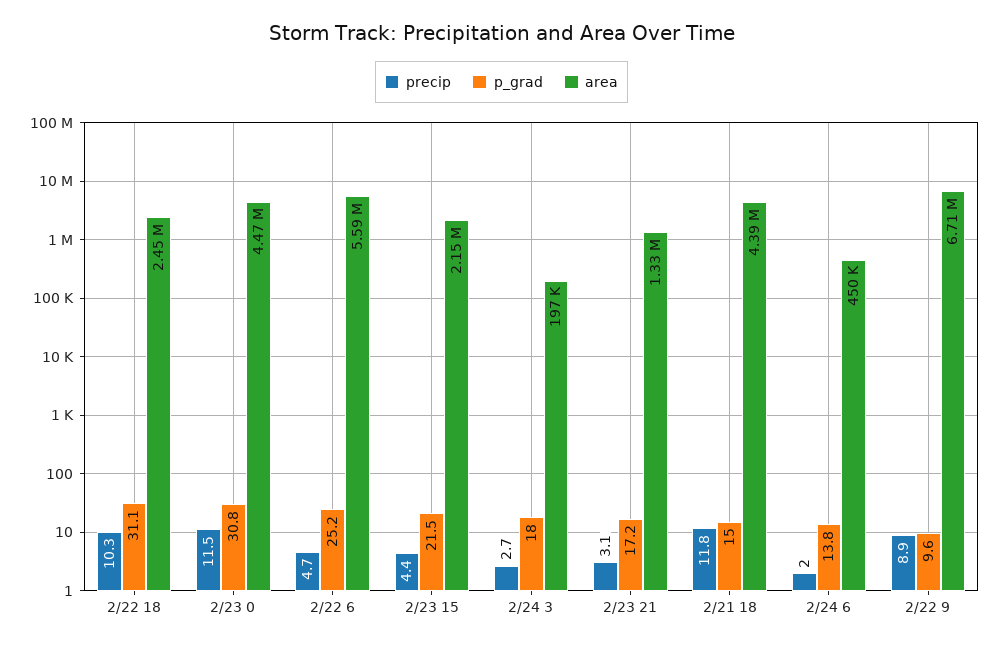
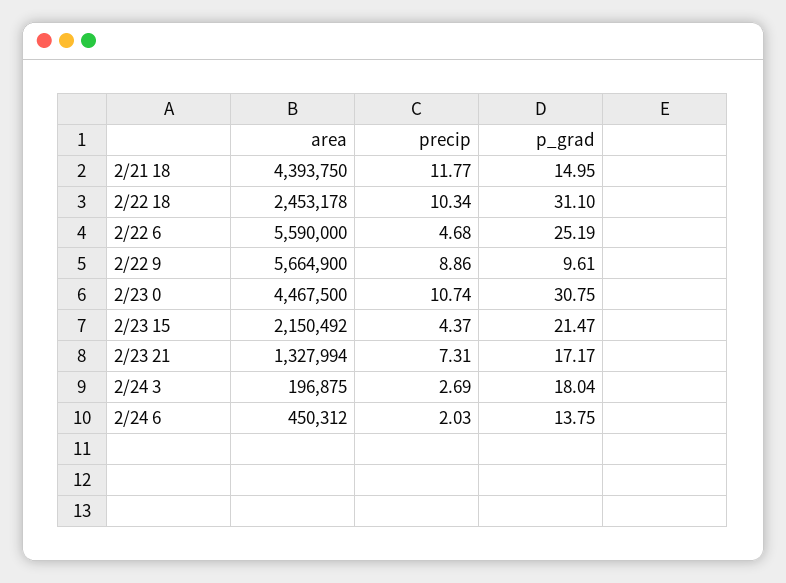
  {
    "precip": {
      "2/22 18": 10.34,
-     "2/23 0": 11.5,
+     "2/23 0": 10.74,
      "2/22 6": 4.68,
      "2/23 15": 4.37,
      "2/24 3": 2.69,
-     "2/23 21": 3.1,
+     "2/23 21": 7.31,
      "2/21 18": 11.77,
      "2/24 6": 2.03,
      "2/22 9": 8.86
    },
    "p_grad": {
      "2/22 18": 31.1,
      "2/23 0": 30.75,
      "2/22 6": 25.19,
      "2/23 15": 21.47,
      "2/24 3": 18.04,
      "2/23 21": 17.17,
      "2/21 18": 14.95,
      "2/24 6": 13.75,
      "2/22 9": 9.61
    },
    "area": {
      "2/22 18": 2453178,
      "2/23 0": 4467500,
      "2/22 6": 5590000,
      "2/23 15": 2150492,
      "2/24 3": 196875,
      "2/23 21": 1327994,
      "2/21 18": 4393750,
      "2/24 6": 450312,
-     "2/22 9": 6710000
+     "2/22 9": 5664900
    }
  }

